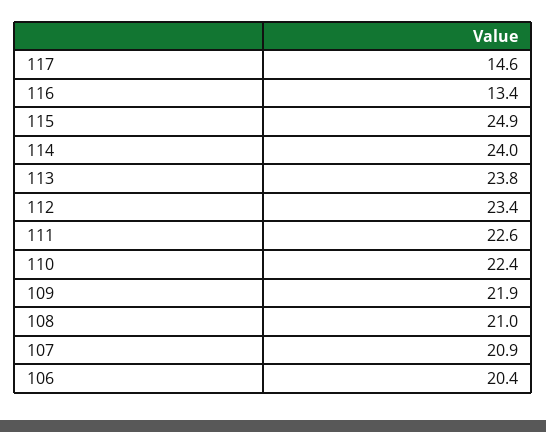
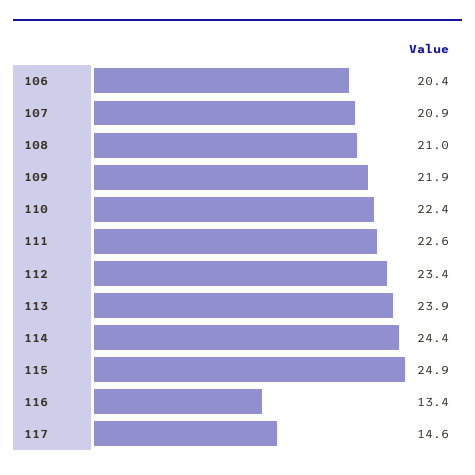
  {
    "117": 14.6,
    "116": 13.4,
    "115": 24.9,
-   "114": 24,
+   "114": 24.4,
-   "113": 23.8,
+   "113": 23.9,
    "112": 23.4,
    "111": 22.6,
    "110": 22.4,
    "109": 21.9,
    "108": 21,
    "107": 20.9,
    "106": 20.4
  }

